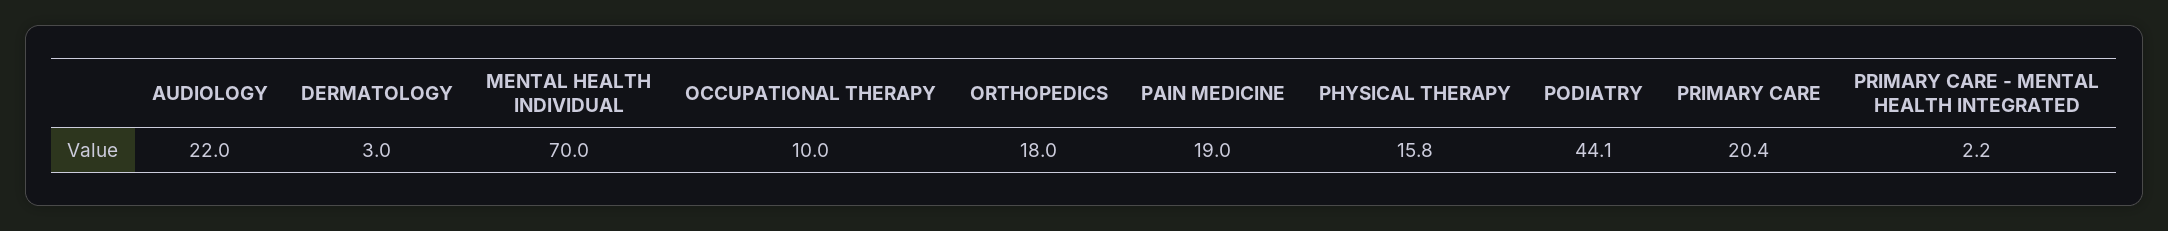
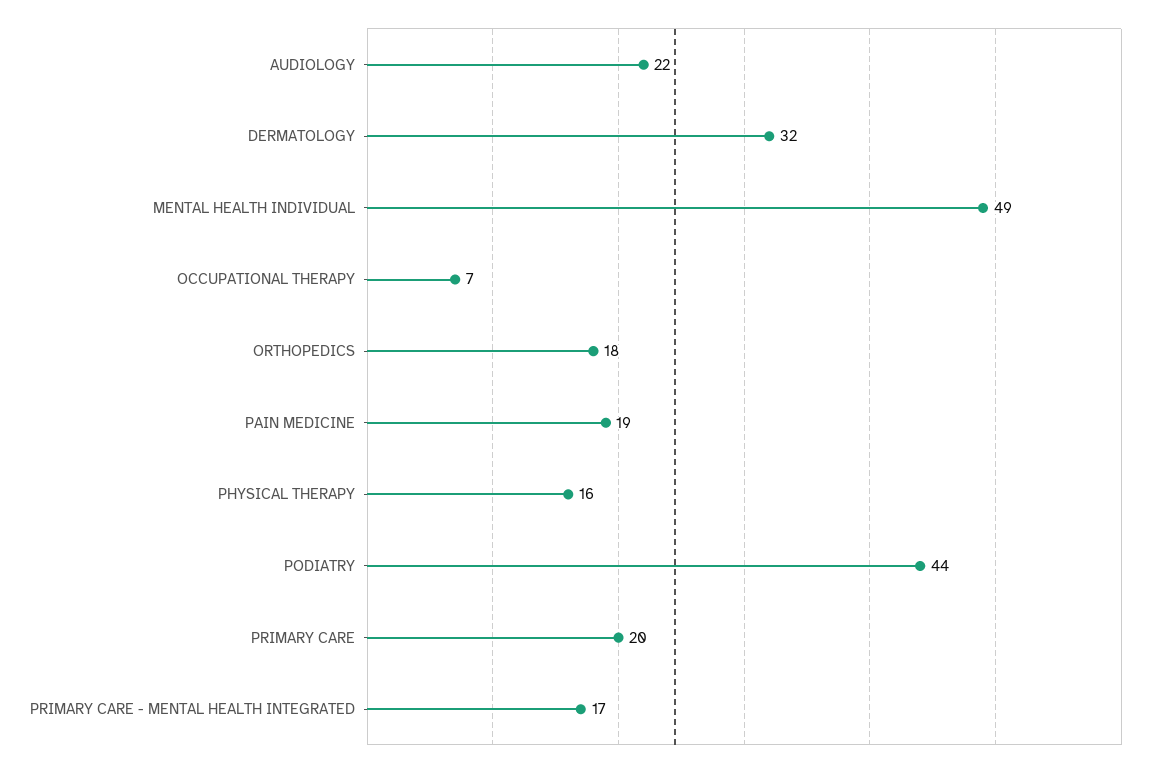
  {
    "AUDIOLOGY": 22,
-   "DERMATOLOGY": 3,
+   "DERMATOLOGY": 32,
-   "MENTAL HEALTH INDIVIDUAL": 70,
+   "MENTAL HEALTH INDIVIDUAL": 49,
-   "OCCUPATIONAL THERAPY": 10,
+   "OCCUPATIONAL THERAPY": 7,
    "ORTHOPEDICS": 18,
    "PAIN MEDICINE": 19,
    "PHYSICAL THERAPY": 15.8,
    "PODIATRY": 44.1,
    "PRIMARY CARE": 20.4,
-   "PRIMARY CARE - MENTAL HEALTH INTEGRATED": 2.2
+   "PRIMARY CARE - MENTAL HEALTH INTEGRATED": 17
  }

